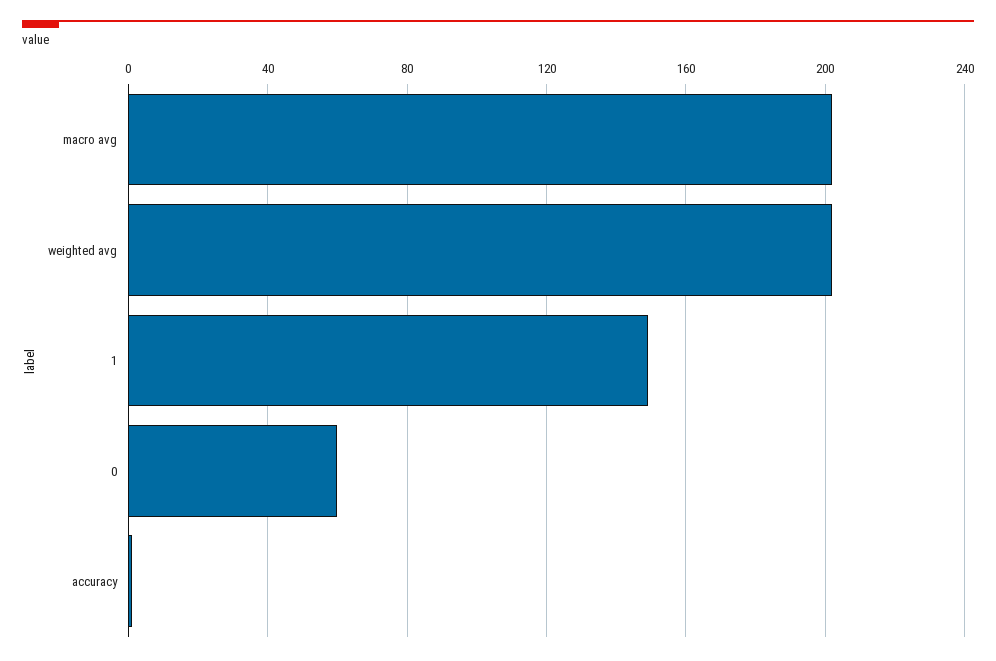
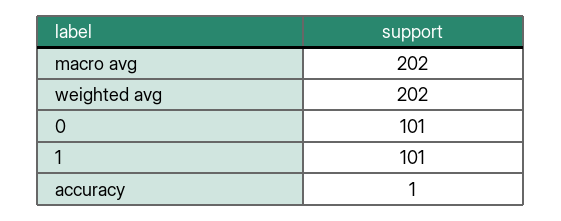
  {
    "macro avg": 202,
    "weighted avg": 202,
-   "1": 150,
+   "1": 101,
-   "0": 60,
+   "0": 101,
    "accuracy": 1
  }

